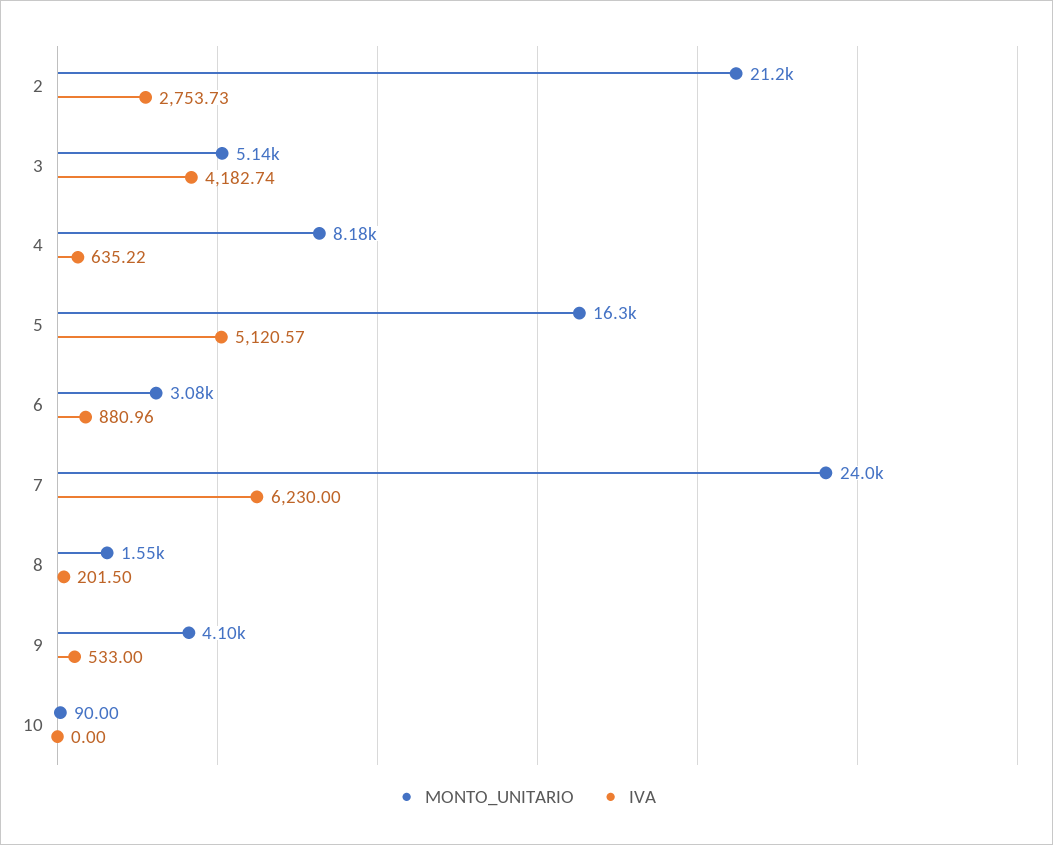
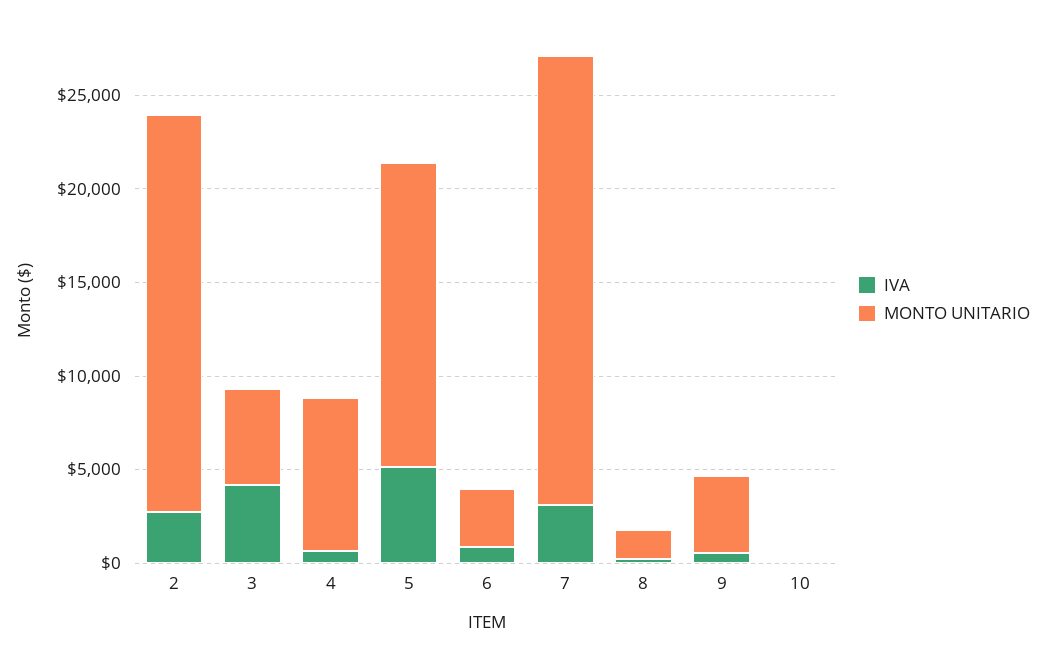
  {
    "MONTO_UNITARIO": {
      "2": 21200,
      "3": 5140,
      "4": 8180,
      "5": 16300,
      "6": 3080,
      "7": 24000,
      "8": 1550,
      "9": 4100,
      "10": 90
    },
    "IVA": {
      "2": 2753.73,
      "3": 4182.74,
      "4": 635.22,
      "5": 5120.57,
      "6": 880.96,
-     "7": 6230,
+     "7": 3000,
      "8": 201.5,
      "9": 533,
      "10": 0
    }
  }

